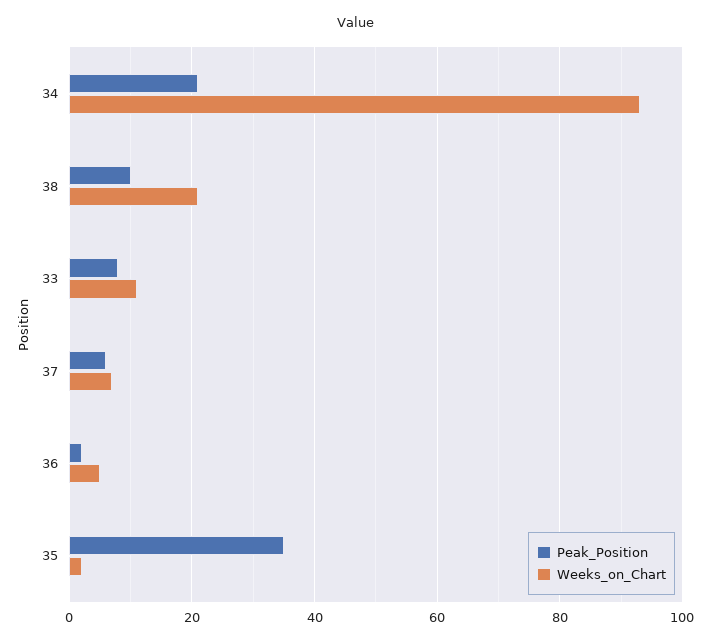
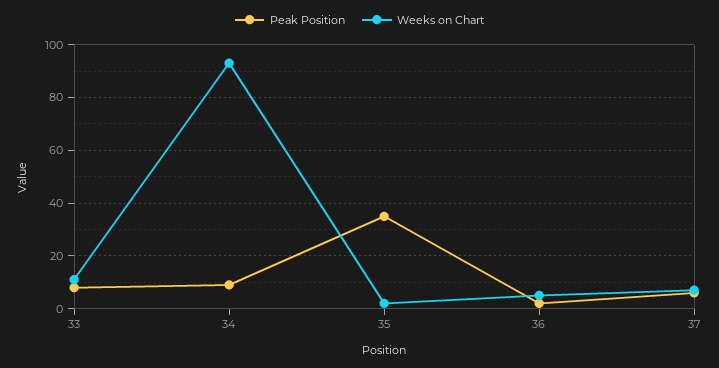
  {
    "Peak_Position": {
-     "34": 20,
+     "34": 10,
-     "38": 10,
      "33": 10,
      "37": 5,
      "36": 0,
      "35": 35
    },
    "Weeks_on_Chart": {
      "34": 95,
-     "38": 20,
      "33": 10,
      "37": 5,
      "36": 5,
      "35": 0
    }
  }

